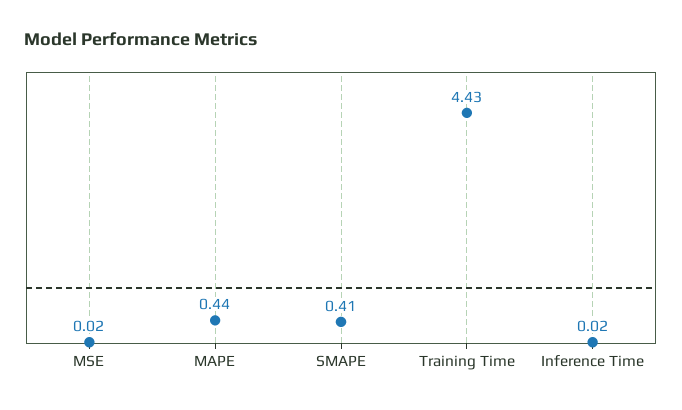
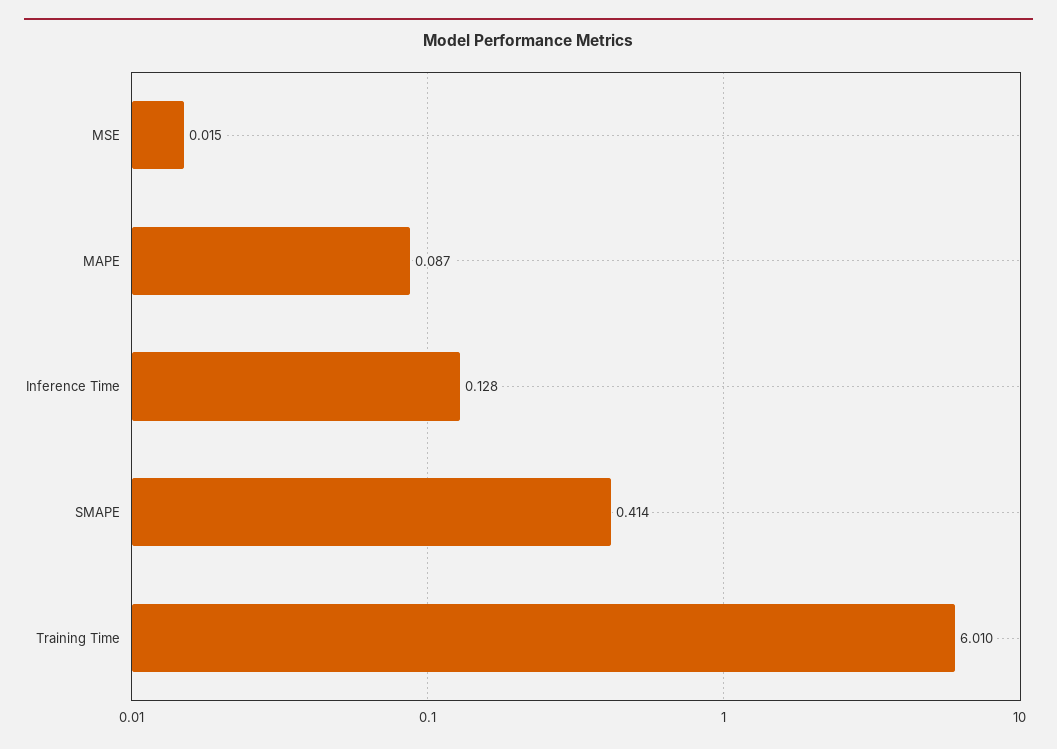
  {
    "MSE": 0.015,
-   "MAPE": 0.44,
+   "MAPE": 0.087,
    "SMAPE": 0.414,
-   "Training Time": 4.43,
+   "Training Time": 6.01,
-   "Inference Time": 0.02
+   "Inference Time": 0.128
  }

